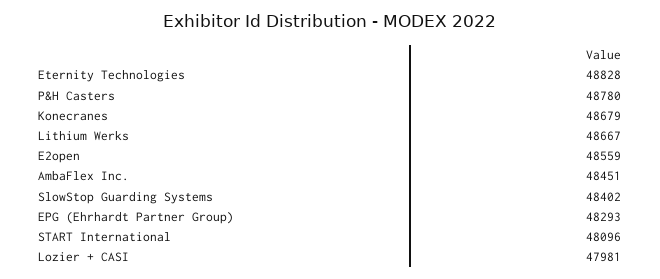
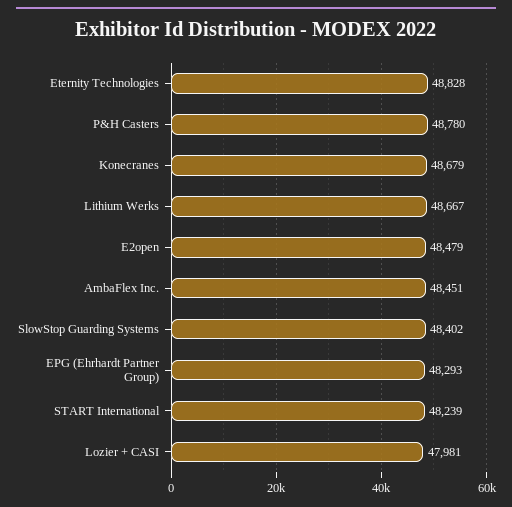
  {
    "Eternity Technologies": 48828,
    "P&H Casters": 48780,
    "Konecranes": 48679,
    "Lithium Werks": 48667,
-   "E2open": 48559,
+   "E2open": 48479,
    "AmbaFlex Inc.": 48451,
    "SlowStop Guarding Systems": 48402,
    "EPG (Ehrhardt Partner Group)": 48293,
-   "START International": 48096,
+   "START International": 48239,
    "Lozier + CASI": 47981
  }

